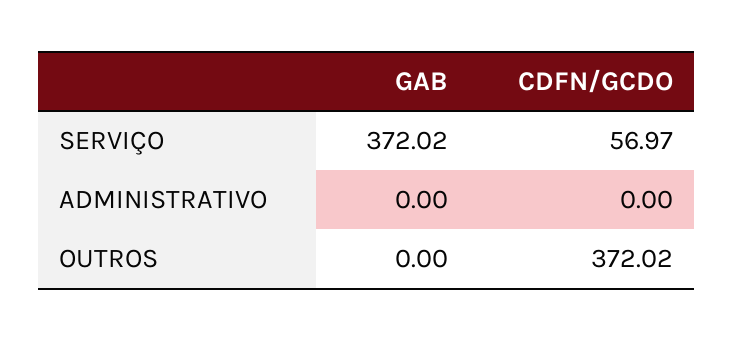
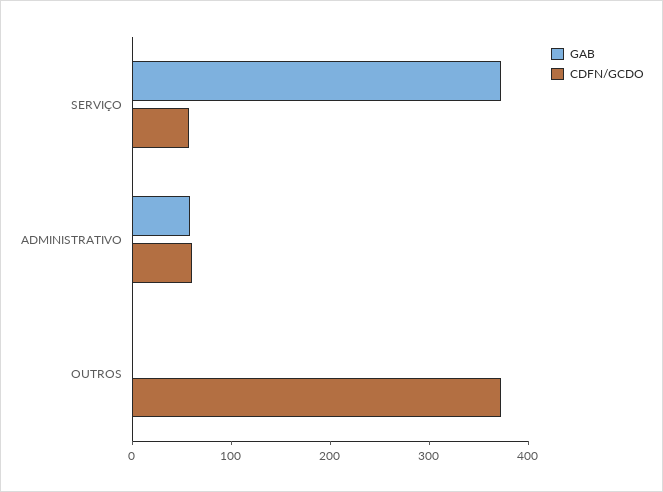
  {
    "GAB": {
      "SERVIÇO": 372.02,
-     "ADMINISTRATIVO": 0,
+     "ADMINISTRATIVO": 60,
      "OUTROS": 0
    },
    "CDFN/GCDO": {
      "SERVIÇO": 56.97,
-     "ADMINISTRATIVO": 0,
+     "ADMINISTRATIVO": 60,
      "OUTROS": 372.02
    }
  }

